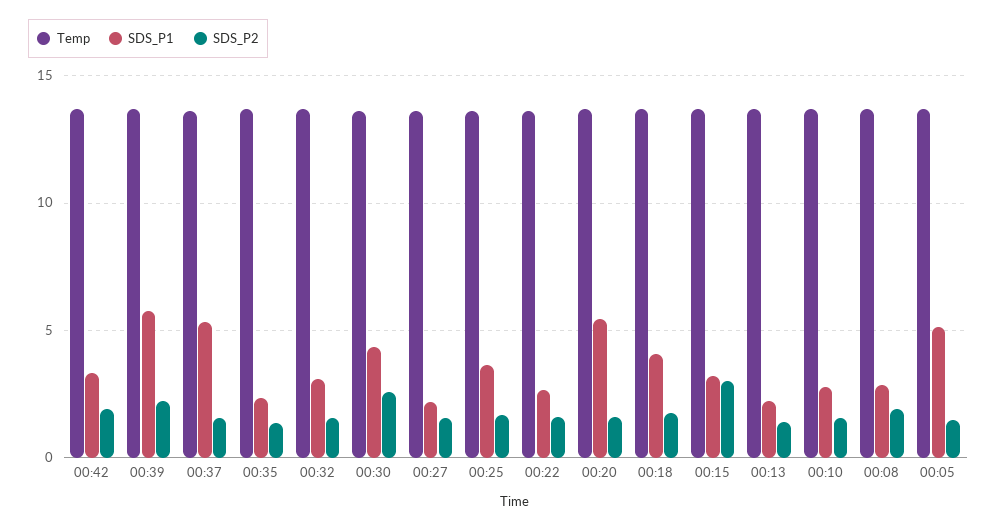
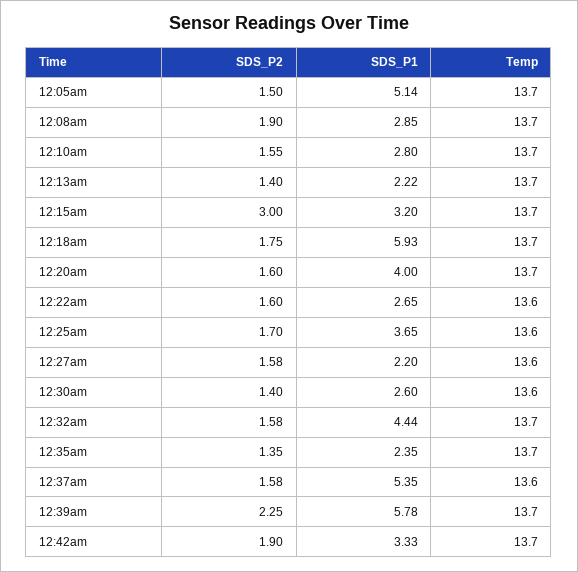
  {
    "Temp": {
      "00:42": 13.7,
      "00:39": 13.7,
      "00:37": 13.6,
      "00:35": 13.7,
      "00:32": 13.7,
      "00:30": 13.6,
      "00:27": 13.6,
      "00:25": 13.6,
      "00:22": 13.6,
      "00:20": 13.7,
      "00:18": 13.7,
      "00:15": 13.7,
      "00:13": 13.7,
      "00:10": 13.7,
      "00:08": 13.7,
      "00:05": 13.7
    },
    "SDS_P1": {
      "00:42": 3.33,
      "00:39": 5.78,
      "00:37": 5.35,
      "00:35": 2.35,
-     "00:32": 3,
+     "00:32": 4.44,
-     "00:30": 4.5,
+     "00:30": 2.6,
      "00:27": 2.2,
      "00:25": 3.65,
      "00:22": 2.65,
-     "00:20": 5.5,
+     "00:20": 4,
-     "00:18": 4,
+     "00:18": 5.93,
      "00:15": 3.2,
      "00:13": 2.22,
      "00:10": 2.8,
      "00:08": 2.85,
      "00:05": 5.14
    },
    "SDS_P2": {
      "00:42": 1.9,
      "00:39": 2.25,
      "00:37": 1.58,
      "00:35": 1.35,
      "00:32": 1.58,
-     "00:30": 2.5,
+     "00:30": 1.4,
      "00:27": 1.58,
      "00:25": 1.7,
      "00:22": 1.6,
      "00:20": 1.6,
      "00:18": 1.75,
      "00:15": 3,
      "00:13": 1.4,
      "00:10": 1.55,
      "00:08": 1.9,
      "00:05": 1.5
    }
  }

